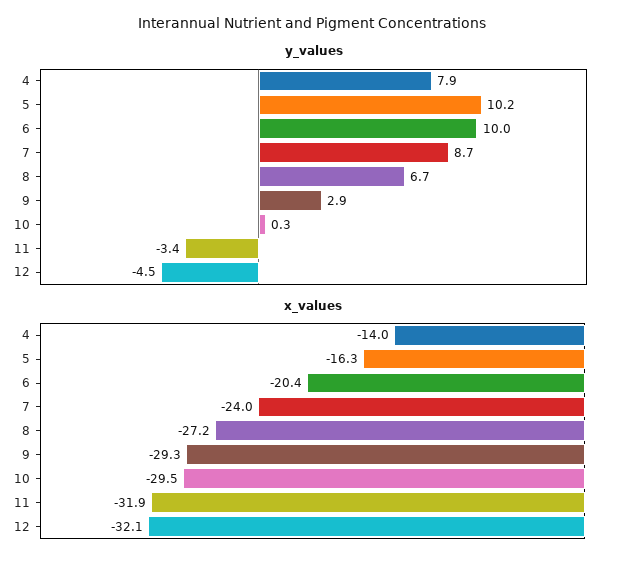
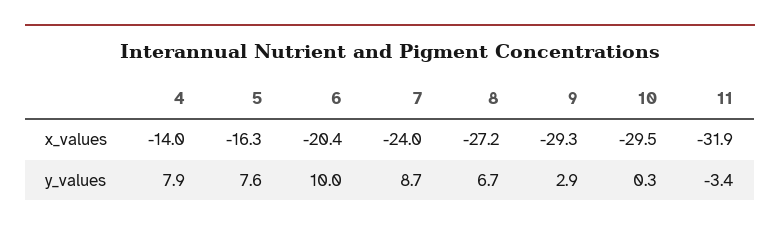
  {
    "y_values": {
      "4": 7.9,
-     "5": 10.2,
+     "5": 7.6,
      "6": 10,
      "7": 8.7,
      "8": 6.7,
      "9": 2.9,
      "10": 0.3,
-     "11": -3.4,
+     "11": -3.4
-     "12": -4.5
    },
    "x_values": {
      "4": -14,
      "5": -16.3,
      "6": -20.4,
      "7": -24,
      "8": -27.2,
      "9": -29.3,
      "10": -29.5,
-     "11": -31.9,
+     "11": -31.9
-     "12": -32.1
    }
  }

